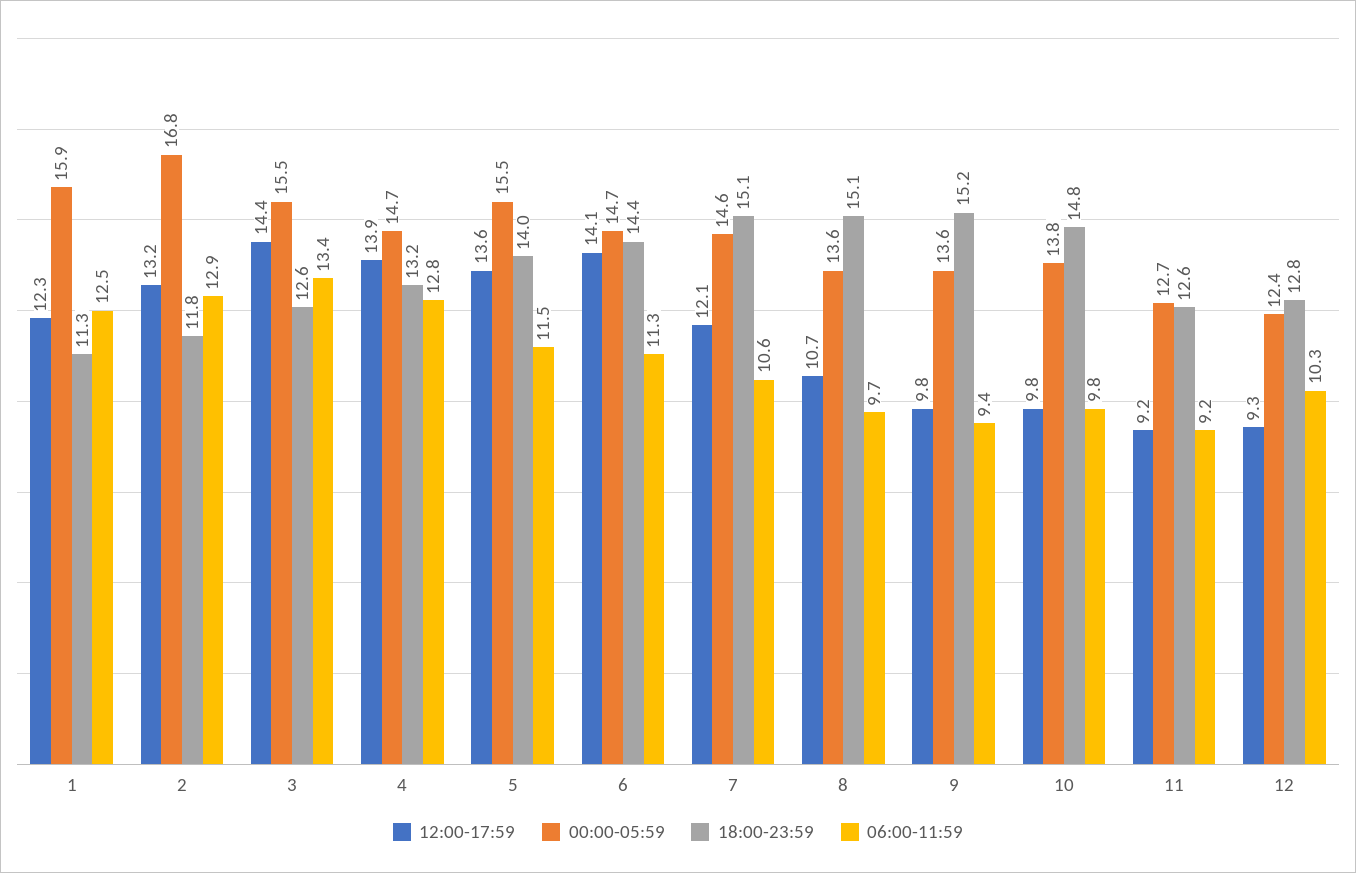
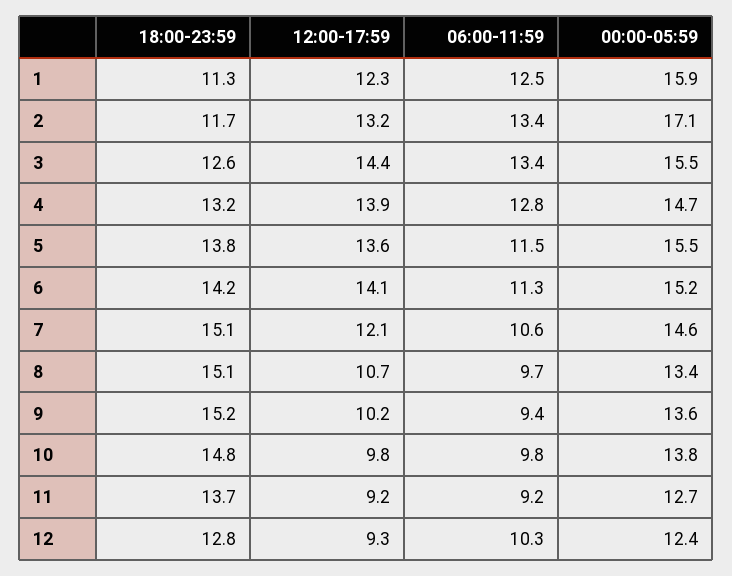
  {
    "12:00-17:59": {
      "1": 12.3,
      "2": 13.2,
      "3": 14.4,
      "4": 13.9,
      "5": 13.6,
      "6": 14.1,
      "7": 12.1,
      "8": 10.7,
-     "9": 9.8,
+     "9": 10.2,
      "10": 9.8,
      "11": 9.2,
      "12": 9.3
    },
    "00:00-05:59": {
      "1": 15.9,
-     "2": 16.8,
+     "2": 17.1,
      "3": 15.5,
      "4": 14.7,
      "5": 15.5,
-     "6": 14.7,
+     "6": 15.2,
      "7": 14.6,
-     "8": 13.6,
+     "8": 13.4,
      "9": 13.6,
      "10": 13.8,
      "11": 12.7,
      "12": 12.4
    },
    "18:00-23:59": {
      "1": 11.3,
-     "2": 11.8,
+     "2": 11.7,
      "3": 12.6,
      "4": 13.2,
-     "5": 14,
+     "5": 13.8,
-     "6": 14.4,
+     "6": 14.2,
      "7": 15.1,
      "8": 15.1,
      "9": 15.2,
      "10": 14.8,
-     "11": 12.6,
+     "11": 13.7,
      "12": 12.8
    },
    "06:00-11:59": {
      "1": 12.5,
-     "2": 12.9,
+     "2": 13.4,
      "3": 13.4,
      "4": 12.8,
      "5": 11.5,
      "6": 11.3,
      "7": 10.6,
      "8": 9.7,
      "9": 9.4,
      "10": 9.8,
      "11": 9.2,
      "12": 10.3
    }
  }

